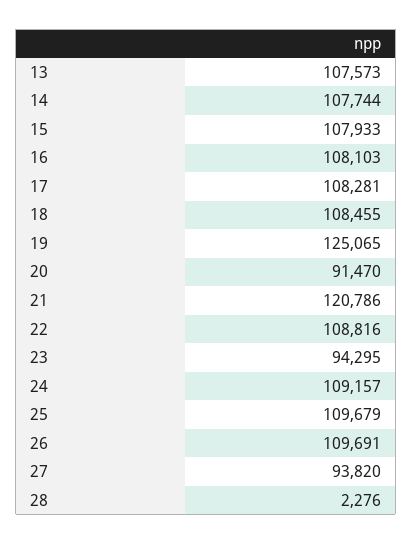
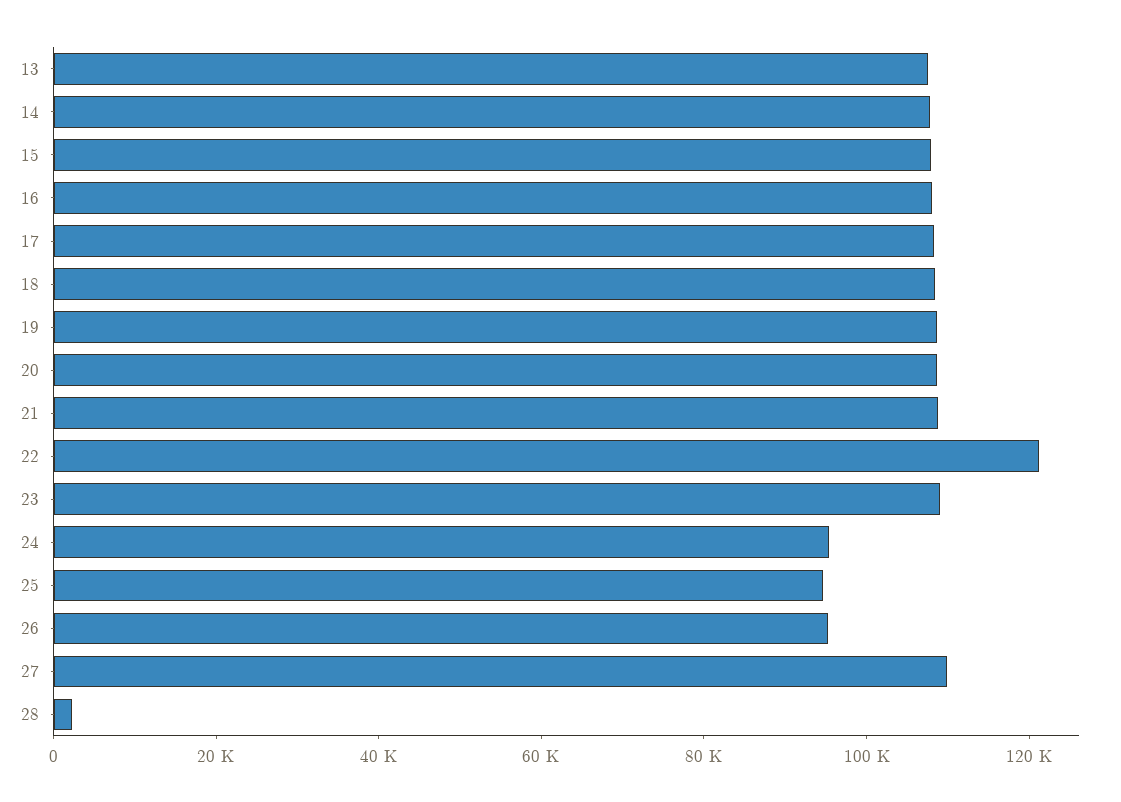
  {
    "13": 107573,
    "14": 107744,
    "15": 107933,
    "16": 108103,
    "17": 108281,
    "18": 108455,
-   "19": 125065,
+   "19": 110000,
-   "20": 91470,
+   "20": 110000,
-   "21": 120786,
+   "21": 110000,
-   "22": 108816,
+   "22": 120000,
-   "23": 94295,
+   "23": 110000,
-   "24": 109157,
+   "24": 95000,
-   "25": 109679,
+   "25": 95000,
-   "26": 109691,
+   "26": 95000,
-   "27": 93820,
+   "27": 110000,
    "28": 2276
  }

